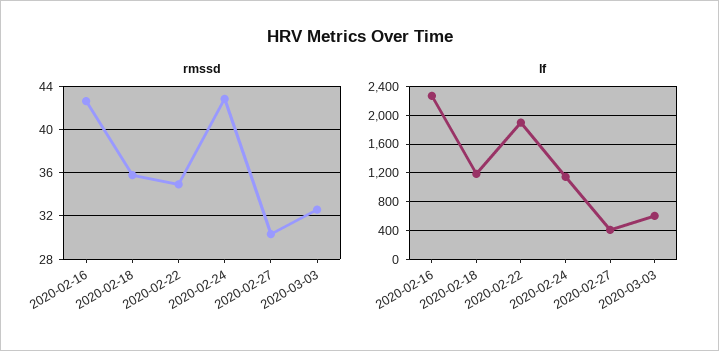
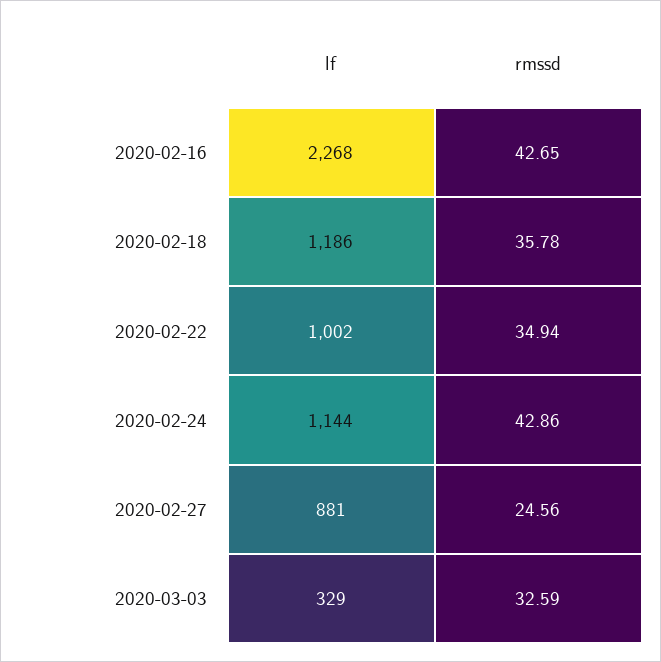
  {
    "rmssd": {
      "2020-02-16": 42.65,
      "2020-02-18": 35.78,
      "2020-02-22": 34.94,
      "2020-02-24": 42.86,
-     "2020-02-27": 30,
+     "2020-02-27": 24.56,
      "2020-03-03": 32.59
    },
    "lf": {
      "2020-02-16": 2268,
      "2020-02-18": 1186,
-     "2020-02-22": 1900,
+     "2020-02-22": 1002,
      "2020-02-24": 1144,
-     "2020-02-27": 400,
+     "2020-02-27": 881,
-     "2020-03-03": 600
+     "2020-03-03": 329
    }
  }

